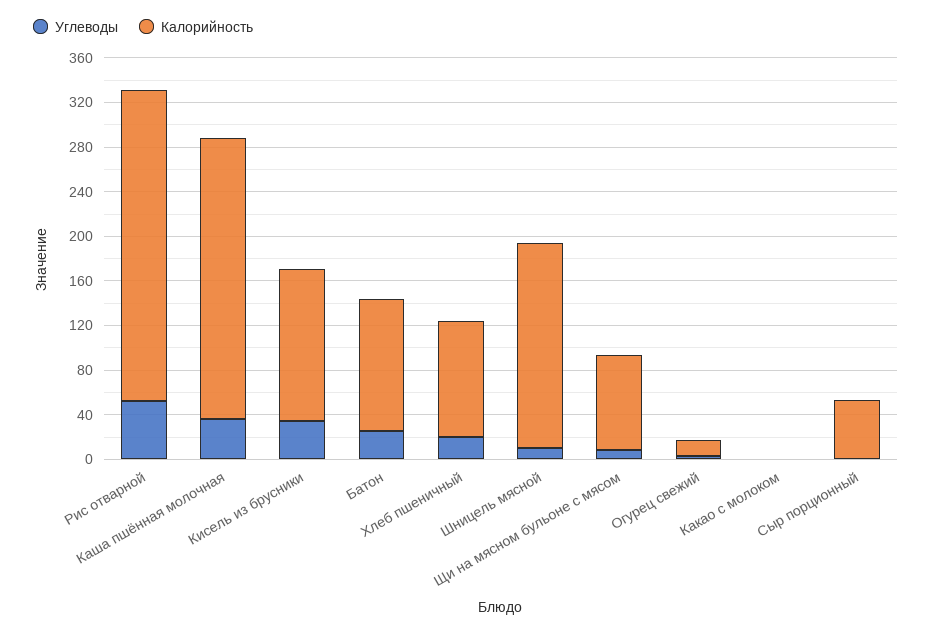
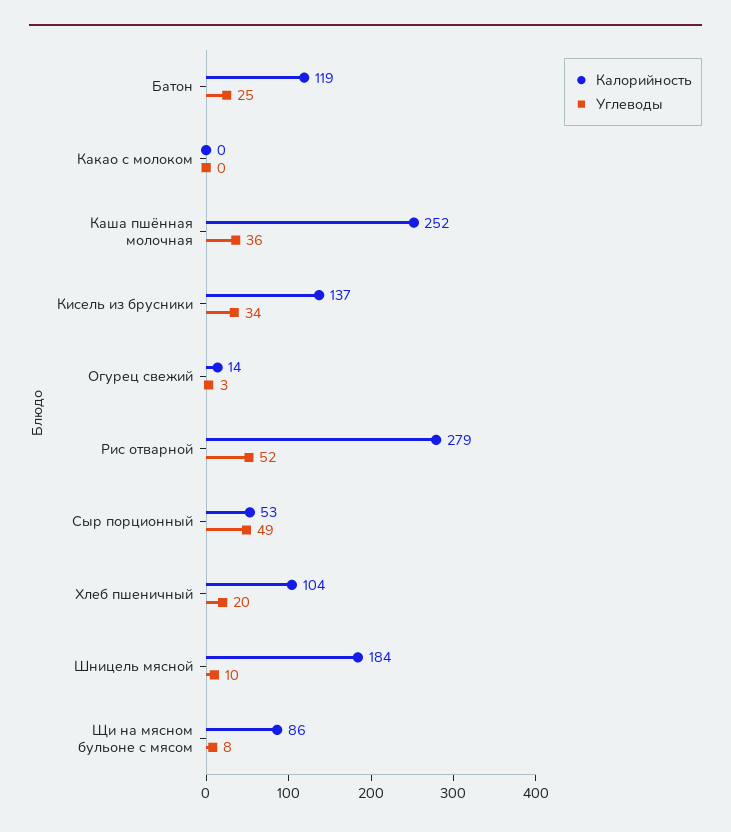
  {
    "Углеводы": {
      "Рис отварной": 52,
      "Каша пшённая молочная": 36,
      "Кисель из брусники": 34,
      "Батон": 25,
      "Хлеб пшеничный": 20,
      "Шницель мясной": 10,
      "Щи на мясном бульоне с мясом": 8,
      "Огурец свежий": 3,
      "Какао с молоком": 0,
-     "Сыр порционный": 0
+     "Сыр порционный": 49
    },
    "Калорийность": {
      "Рис отварной": 279,
      "Каша пшённая молочная": 252,
      "Кисель из брусники": 137,
      "Батон": 119,
      "Хлеб пшеничный": 104,
      "Шницель мясной": 184,
      "Щи на мясном бульоне с мясом": 86,
      "Огурец свежий": 14,
      "Какао с молоком": 0,
      "Сыр порционный": 53
    }
  }

